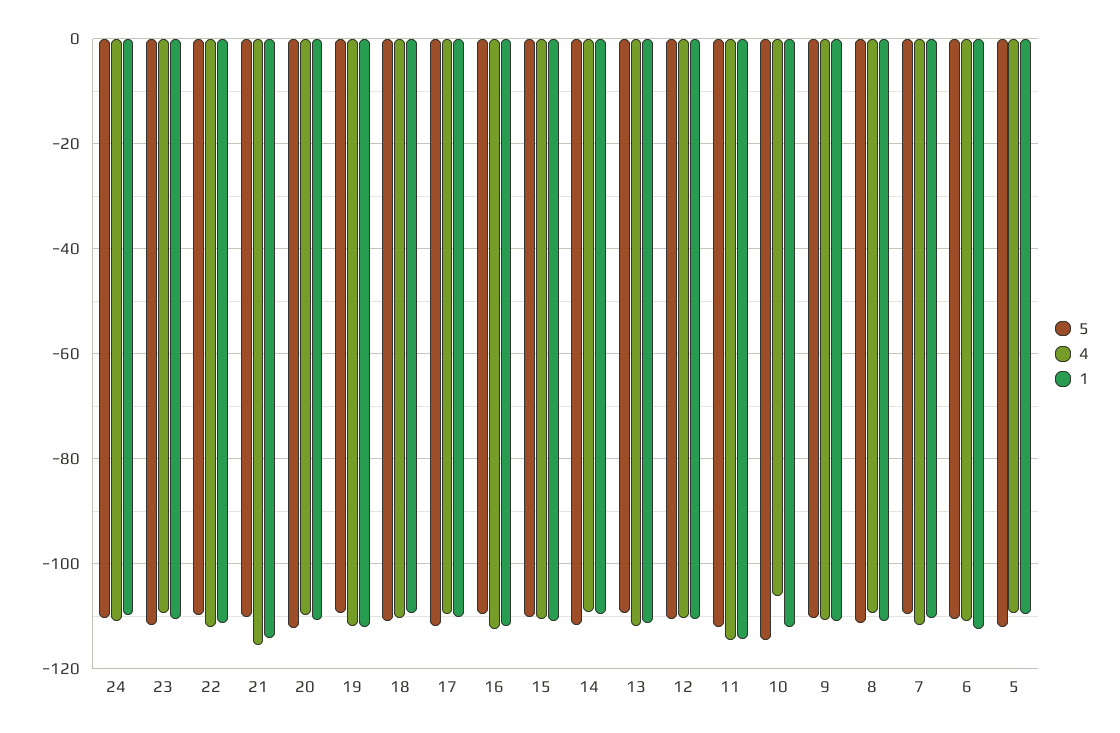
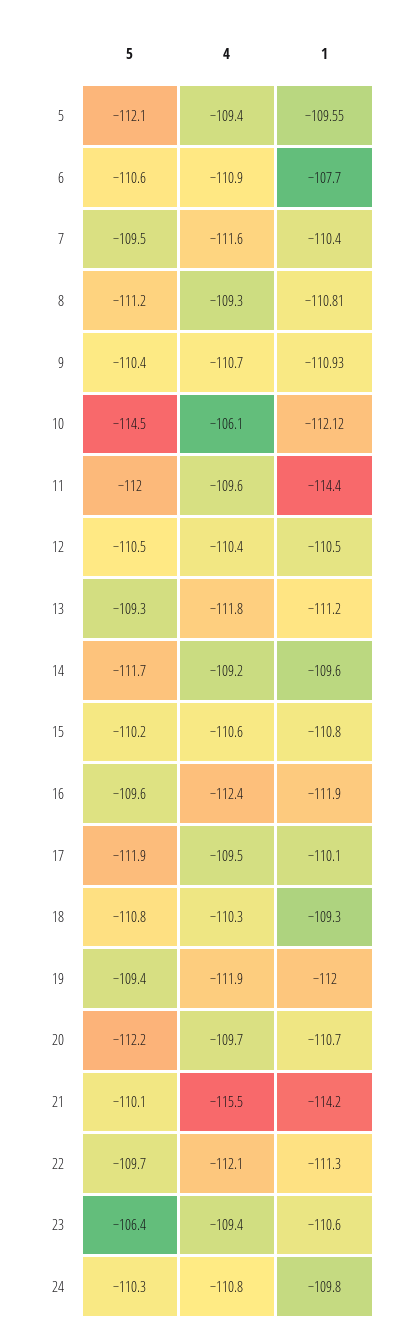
  {
    "5": {
      "24": -110.3,
-     "23": -112,
+     "23": -106.4,
      "22": -109.7,
      "21": -110.1,
      "20": -112.2,
      "19": -109.4,
      "18": -110.8,
      "17": -111.9,
      "16": -109.6,
      "15": -110.2,
      "14": -111.7,
      "13": -109.3,
      "12": -110.5,
      "11": -112,
      "10": -114.5,
      "9": -110.4,
      "8": -111.2,
      "7": -109.5,
      "6": -110.6,
      "5": -112.1
    },
    "4": {
      "24": -110.8,
      "23": -109.4,
      "22": -112.1,
      "21": -115.5,
      "20": -109.7,
      "19": -111.9,
      "18": -110.3,
      "17": -109.5,
      "16": -112.4,
      "15": -110.6,
      "14": -109.2,
      "13": -111.8,
      "12": -110.4,
-     "11": -114,
+     "11": -109.6,
      "10": -106.1,
      "9": -110.7,
      "8": -109.3,
      "7": -111.6,
      "6": -110.9,
      "5": -109.4
    },
    "1": {
      "24": -109.8,
      "23": -110.6,
      "22": -111.3,
      "21": -114.2,
      "20": -110.7,
      "19": -112,
      "18": -109.3,
      "17": -110.1,
      "16": -111.9,
      "15": -110.8,
      "14": -109.6,
      "13": -111.2,
      "12": -110.5,
      "11": -114.4,
      "10": -112.12,
      "9": -110.93,
      "8": -110.81,
      "7": -110.4,
-     "6": -112,
+     "6": -107.7,
      "5": -109.55
    }
  }

